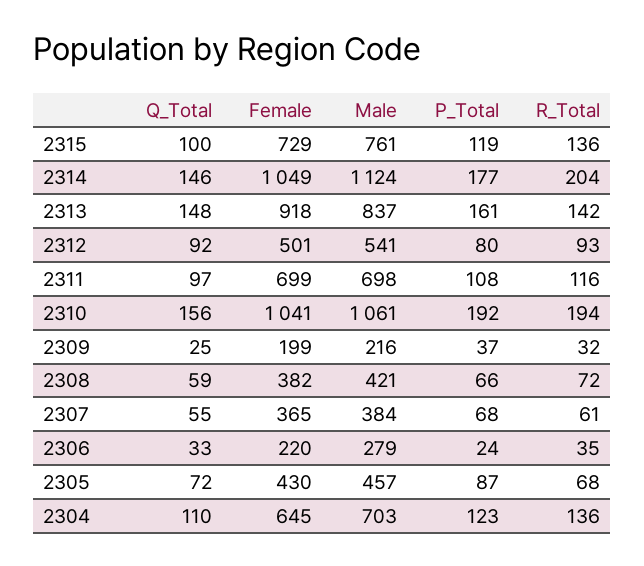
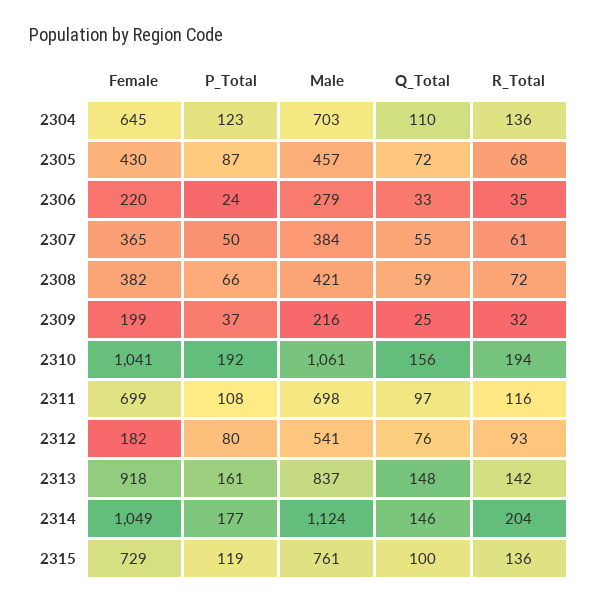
  {
    "Q_Total": {
      "2315": 100,
      "2314": 146,
      "2313": 148,
-     "2312": 92,
+     "2312": 76,
      "2311": 97,
      "2310": 156,
      "2309": 25,
      "2308": 59,
      "2307": 55,
      "2306": 33,
      "2305": 72,
      "2304": 110
    },
    "Female": {
      "2315": 729,
      "2314": 1049,
      "2313": 918,
-     "2312": 501,
+     "2312": 182,
      "2311": 699,
      "2310": 1041,
      "2309": 199,
      "2308": 382,
      "2307": 365,
      "2306": 220,
      "2305": 430,
      "2304": 645
    },
    "Male": {
      "2315": 761,
      "2314": 1124,
      "2313": 837,
      "2312": 541,
      "2311": 698,
      "2310": 1061,
      "2309": 216,
      "2308": 421,
      "2307": 384,
      "2306": 279,
      "2305": 457,
      "2304": 703
    },
    "P_Total": {
      "2315": 119,
      "2314": 177,
      "2313": 161,
      "2312": 80,
      "2311": 108,
      "2310": 192,
      "2309": 37,
      "2308": 66,
-     "2307": 68,
+     "2307": 50,
      "2306": 24,
      "2305": 87,
      "2304": 123
    },
    "R_Total": {
      "2315": 136,
      "2314": 204,
      "2313": 142,
      "2312": 93,
      "2311": 116,
      "2310": 194,
      "2309": 32,
      "2308": 72,
      "2307": 61,
      "2306": 35,
      "2305": 68,
      "2304": 136
    }
  }

